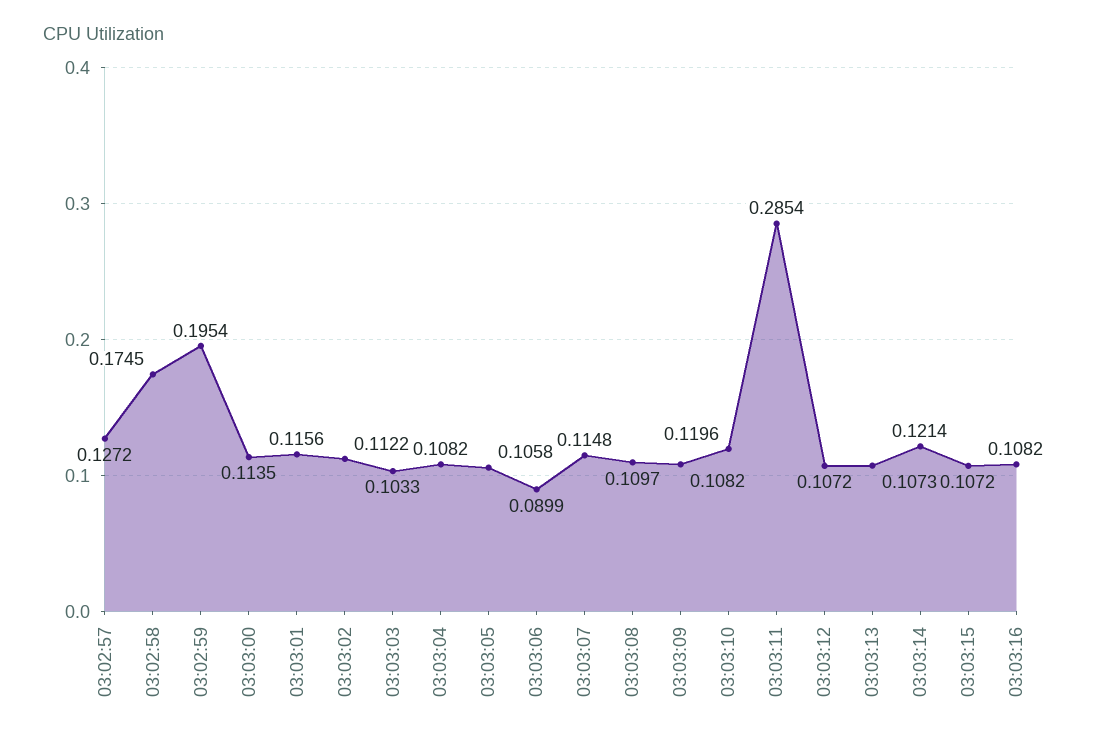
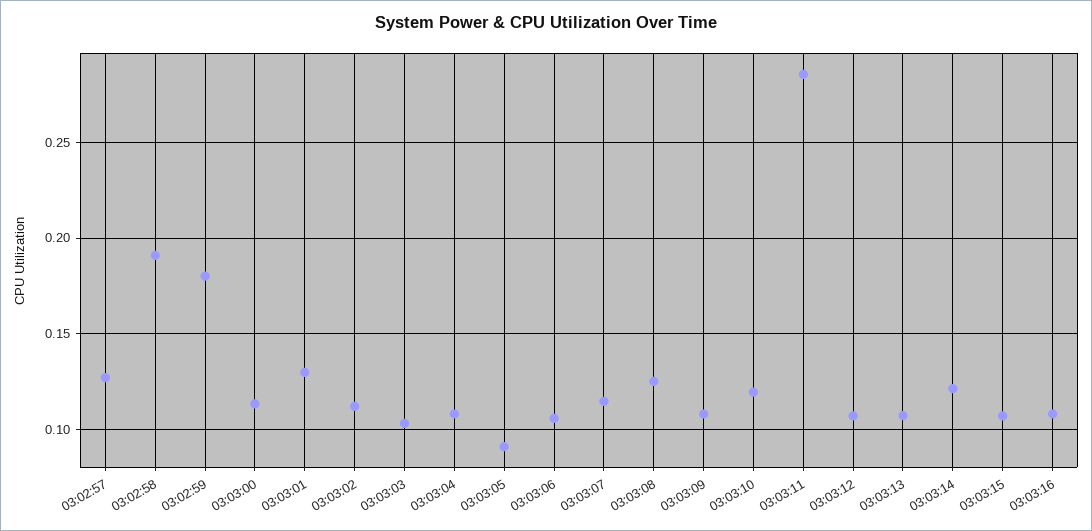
  {
    "03:02:57": 0.1272,
-   "03:02:58": 0.1745,
+   "03:02:58": 0.19,
-   "03:02:59": 0.1954,
+   "03:02:59": 0.18,
    "03:03:00": 0.1135,
-   "03:03:01": 0.1156,
+   "03:03:01": 0.13,
    "03:03:02": 0.1122,
    "03:03:03": 0.1033,
    "03:03:04": 0.1082,
-   "03:03:05": 0.1058,
+   "03:03:05": 0.09,
-   "03:03:06": 0.0899,
+   "03:03:06": 0.105,
    "03:03:07": 0.1148,
-   "03:03:08": 0.1097,
+   "03:03:08": 0.125,
    "03:03:09": 0.1082,
    "03:03:10": 0.1196,
    "03:03:11": 0.2854,
    "03:03:12": 0.1072,
    "03:03:13": 0.1073,
    "03:03:14": 0.1214,
    "03:03:15": 0.1072,
    "03:03:16": 0.1082
  }

